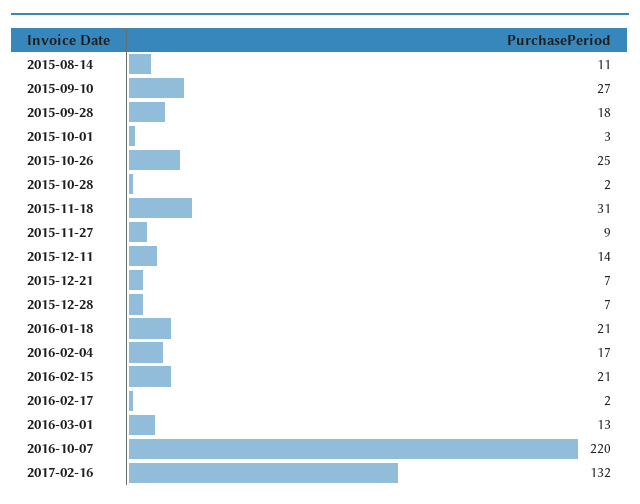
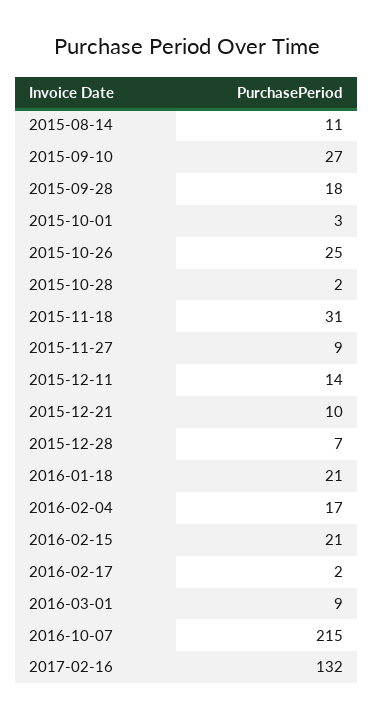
  {
    "2015-08-14": 11,
    "2015-09-10": 27,
    "2015-09-28": 18,
    "2015-10-01": 3,
    "2015-10-26": 25,
    "2015-10-28": 2,
    "2015-11-18": 31,
    "2015-11-27": 9,
    "2015-12-11": 14,
-   "2015-12-21": 7,
+   "2015-12-21": 10,
    "2015-12-28": 7,
    "2016-01-18": 21,
    "2016-02-04": 17,
    "2016-02-15": 21,
    "2016-02-17": 2,
-   "2016-03-01": 13,
+   "2016-03-01": 9,
-   "2016-10-07": 220,
+   "2016-10-07": 215,
    "2017-02-16": 132
  }

